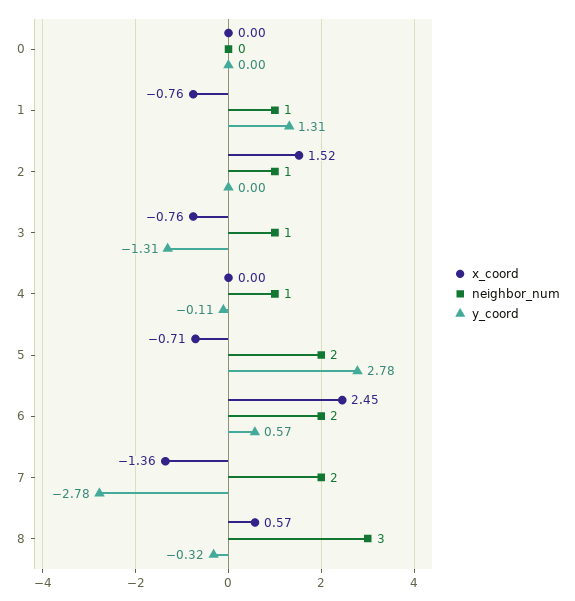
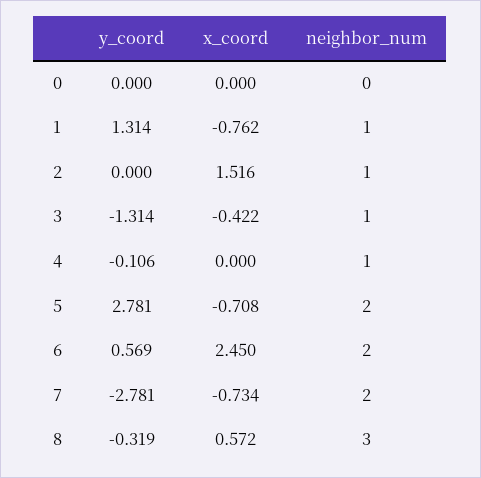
  {
    "x_coord": {
      "0": 0,
      "1": -0.762,
      "2": 1.516,
-     "3": -0.76,
+     "3": -0.422,
      "4": 0,
      "5": -0.708,
      "6": 2.45,
-     "7": -1.36,
+     "7": -0.734,
      "8": 0.572
    },
    "neighbor_num": {
      "0": 0,
      "1": 1,
      "2": 1,
      "3": 1,
      "4": 1,
      "5": 2,
      "6": 2,
      "7": 2,
      "8": 3
    },
    "y_coord": {
      "0": 0,
      "1": 1.314,
      "2": 0,
      "3": -1.314,
      "4": -0.106,
      "5": 2.781,
      "6": 0.569,
      "7": -2.781,
      "8": -0.319
    }
  }

